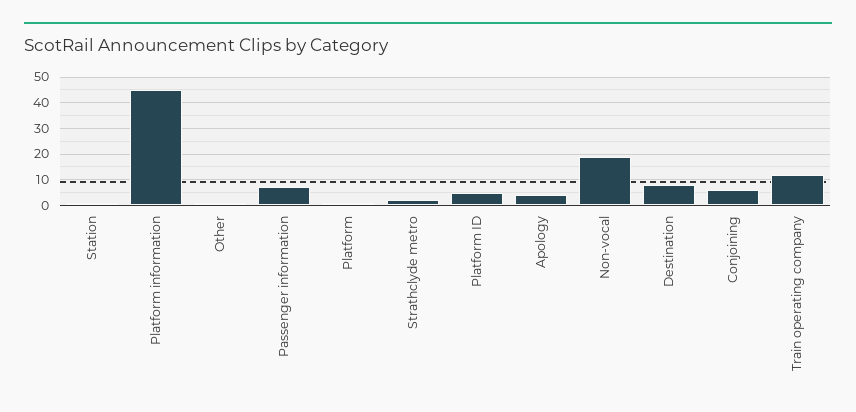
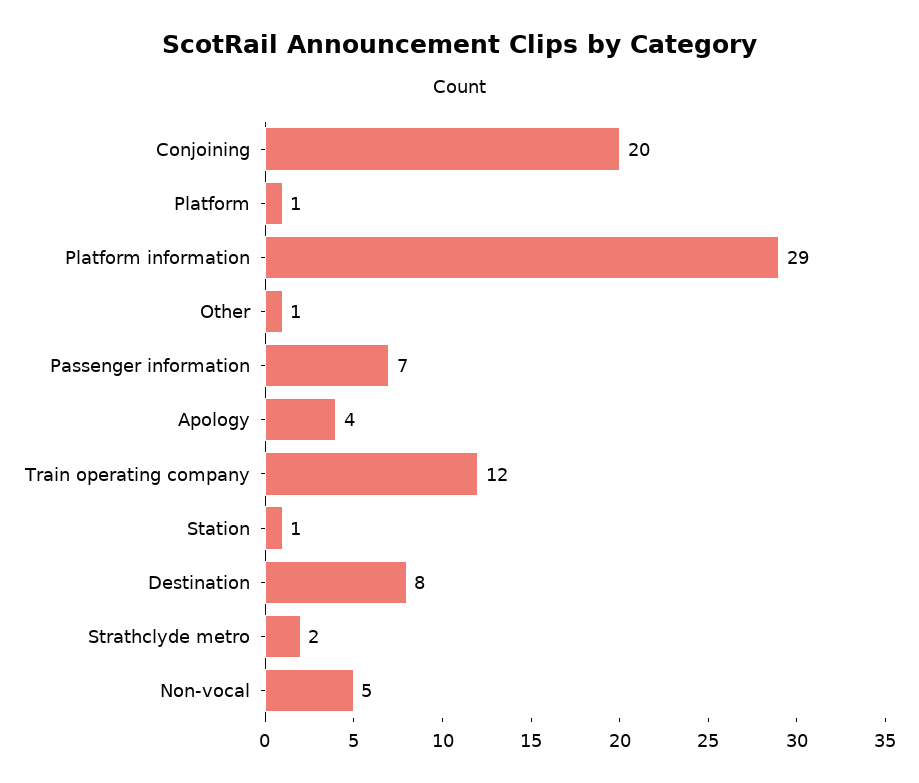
  {
    "Station": 1,
-   "Platform information": 45,
+   "Platform information": 29,
    "Other": 1,
    "Passenger information": 7,
    "Platform": 1,
    "Strathclyde metro": 2,
-   "Platform ID": 5,
    "Apology": 4,
-   "Non-vocal": 20,
+   "Non-vocal": 5,
    "Destination": 8,
-   "Conjoining": 5,
+   "Conjoining": 20,
    "Train operating company": 12
  }

